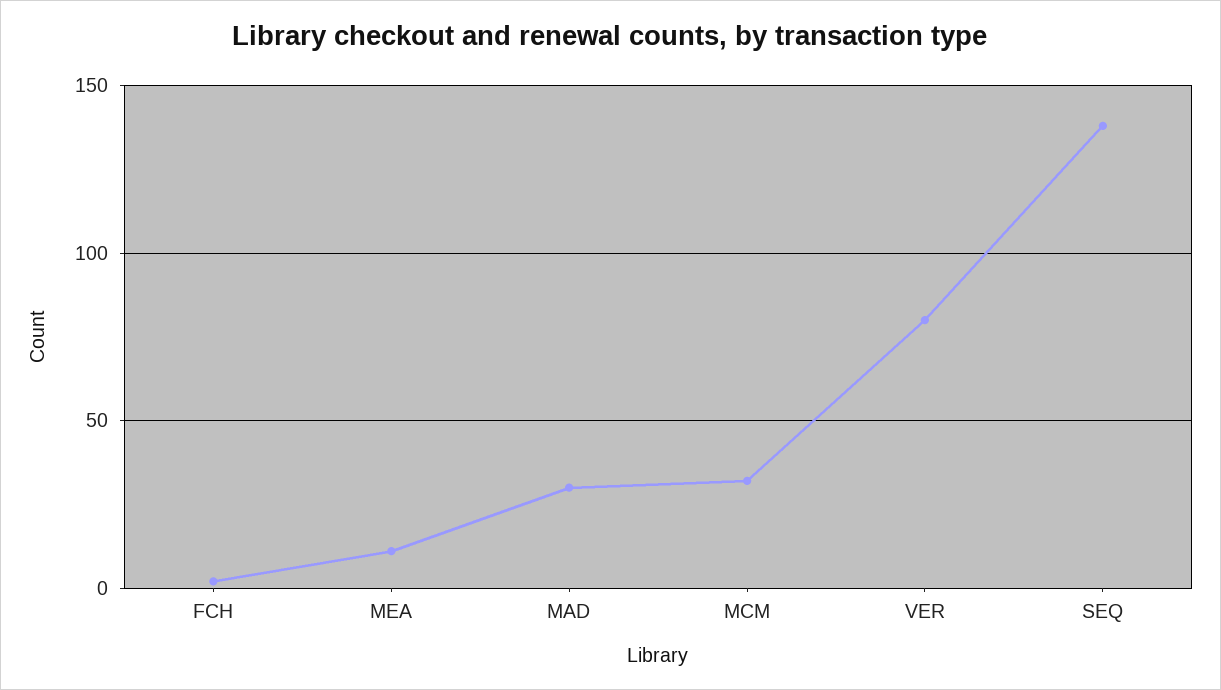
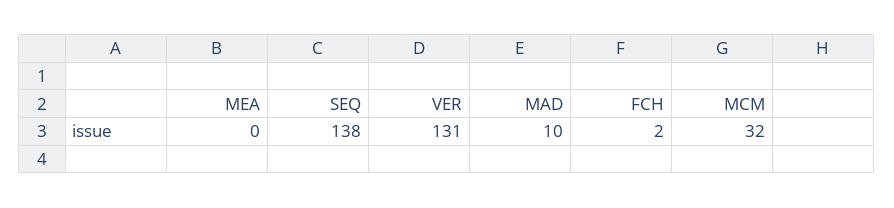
  {
    "FCH": 2,
-   "MEA": 10,
+   "MEA": 0,
-   "MAD": 30,
+   "MAD": 10,
    "MCM": 32,
-   "VER": 80,
+   "VER": 131,
    "SEQ": 138
  }

